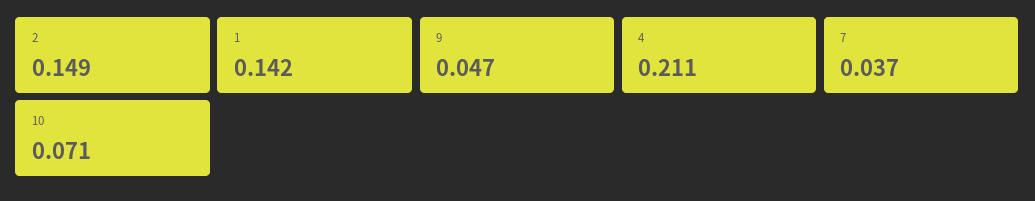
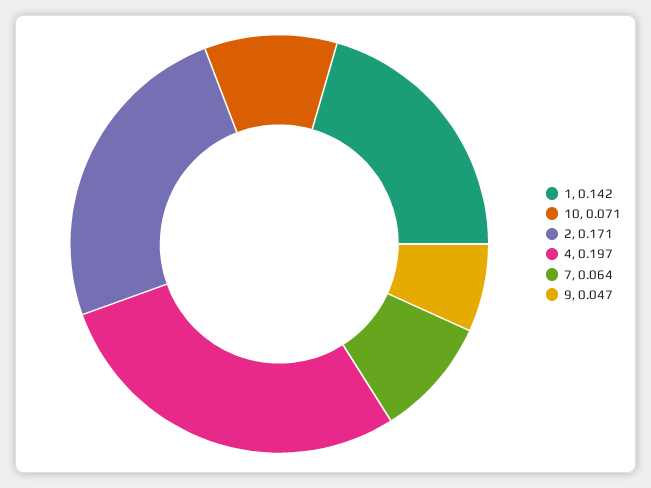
  {
-   "2": 0.149,
+   "2": 0.171,
    "1": 0.142,
    "9": 0.047,
-   "4": 0.211,
+   "4": 0.197,
-   "7": 0.037,
+   "7": 0.064,
    "10": 0.071
  }

